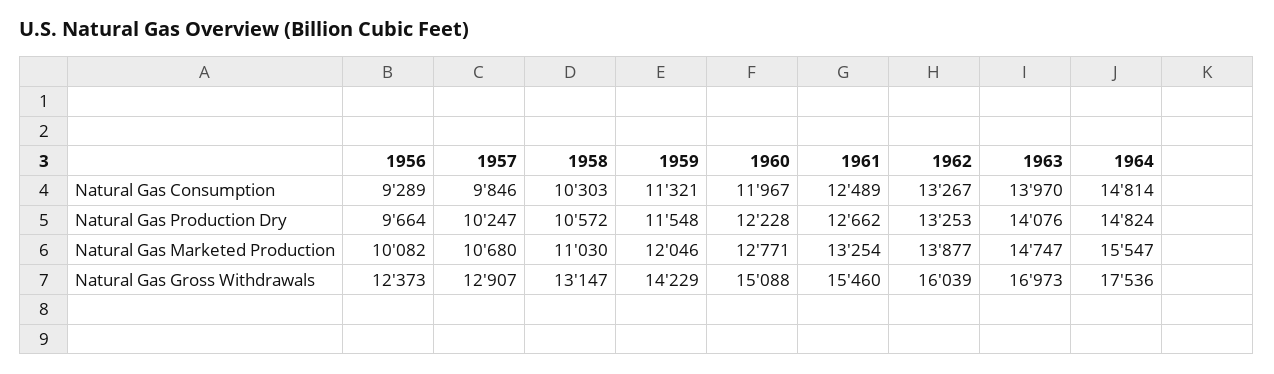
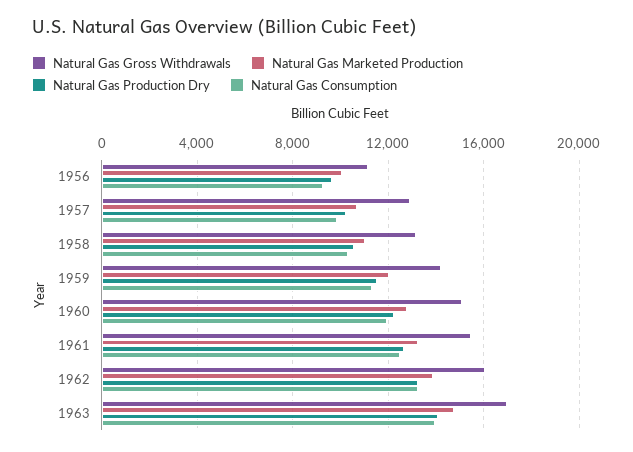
  {
    "Natural Gas Consumption": {
      "1956": 9289,
      "1957": 9846,
      "1958": 10303,
      "1959": 11321,
      "1960": 11967,
      "1961": 12489,
      "1962": 13267,
-     "1963": 13970,
+     "1963": 13970
-     "1964": 14814
    },
    "Natural Gas Production Dry": {
      "1956": 9664,
      "1957": 10247,
      "1958": 10572,
      "1959": 11548,
      "1960": 12228,
      "1961": 12662,
      "1962": 13253,
-     "1963": 14076,
+     "1963": 14076
-     "1964": 14824
    },
    "Natural Gas Marketed Production": {
      "1956": 10082,
      "1957": 10680,
      "1958": 11030,
      "1959": 12046,
      "1960": 12771,
      "1961": 13254,
      "1962": 13877,
-     "1963": 14747,
+     "1963": 14747
-     "1964": 15547
    },
    "Natural Gas Gross Withdrawals": {
-     "1956": 12373,
+     "1956": 11000,
      "1957": 12907,
      "1958": 13147,
      "1959": 14229,
      "1960": 15088,
      "1961": 15460,
      "1962": 16039,
-     "1963": 16973,
+     "1963": 16973
-     "1964": 17536
    }
  }

